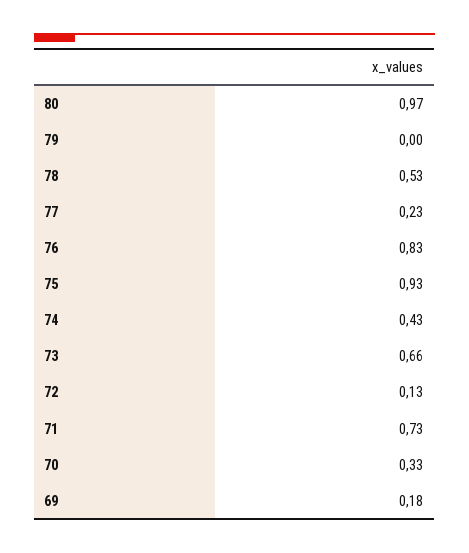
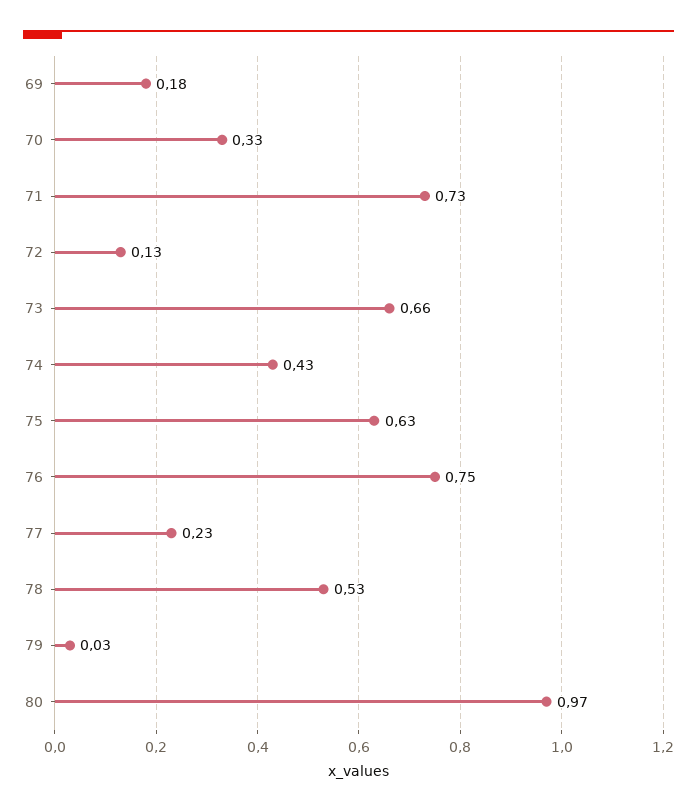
  {
    "80": 0.97,
-   "79": 0,
+   "79": 0.03,
    "78": 0.53,
    "77": 0.23,
-   "76": 0.83,
+   "76": 0.75,
-   "75": 0.93,
+   "75": 0.63,
    "74": 0.43,
    "73": 0.66,
    "72": 0.13,
    "71": 0.73,
    "70": 0.33,
    "69": 0.18
  }

